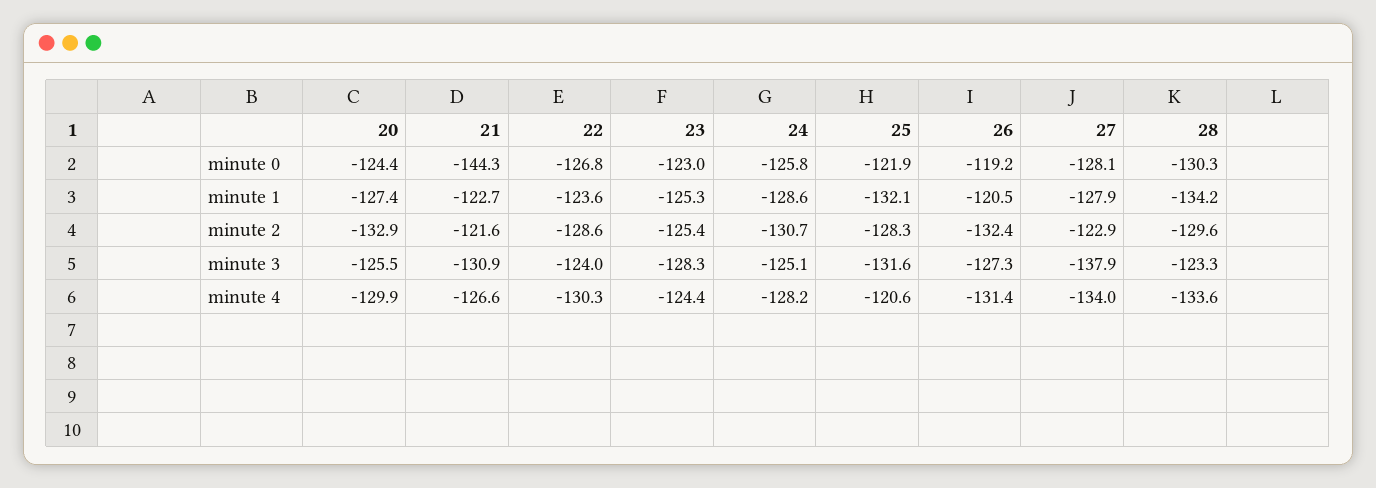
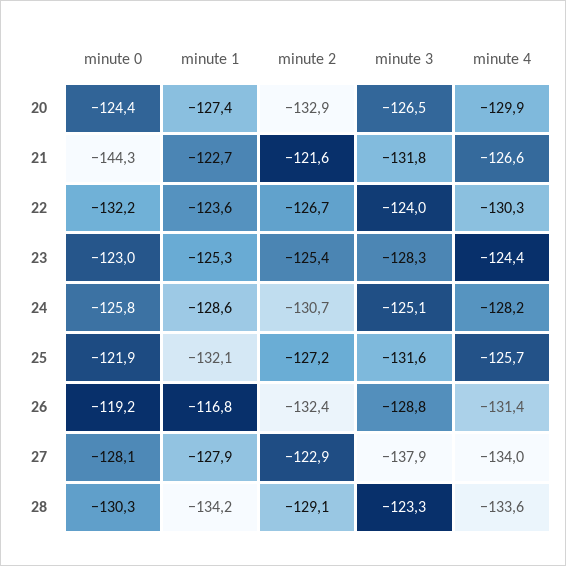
  {
    "20": {
      "minute 0": -124.4,
      "minute 1": -127.4,
      "minute 2": -132.9,
-     "minute 3": -125.5,
+     "minute 3": -126.5,
      "minute 4": -129.9
    },
    "21": {
      "minute 0": -144.3,
      "minute 1": -122.7,
      "minute 2": -121.6,
-     "minute 3": -130.9,
+     "minute 3": -131.8,
      "minute 4": -126.6
    },
    "22": {
-     "minute 0": -126.8,
+     "minute 0": -132.2,
      "minute 1": -123.6,
-     "minute 2": -128.6,
+     "minute 2": -126.7,
      "minute 3": -124,
      "minute 4": -130.3
    },
    "23": {
      "minute 0": -123,
      "minute 1": -125.3,
      "minute 2": -125.4,
      "minute 3": -128.3,
      "minute 4": -124.4
    },
    "24": {
      "minute 0": -125.8,
      "minute 1": -128.6,
      "minute 2": -130.7,
      "minute 3": -125.1,
      "minute 4": -128.2
    },
    "25": {
      "minute 0": -121.9,
      "minute 1": -132.1,
-     "minute 2": -128.3,
+     "minute 2": -127.2,
      "minute 3": -131.6,
-     "minute 4": -120.6
+     "minute 4": -125.7
    },
    "26": {
      "minute 0": -119.2,
-     "minute 1": -120.5,
+     "minute 1": -116.8,
      "minute 2": -132.4,
-     "minute 3": -127.3,
+     "minute 3": -128.8,
      "minute 4": -131.4
    },
    "27": {
      "minute 0": -128.1,
      "minute 1": -127.9,
      "minute 2": -122.9,
      "minute 3": -137.9,
      "minute 4": -134
    },
    "28": {
      "minute 0": -130.3,
      "minute 1": -134.2,
-     "minute 2": -129.6,
+     "minute 2": -129.1,
      "minute 3": -123.3,
      "minute 4": -133.6
    }
  }

